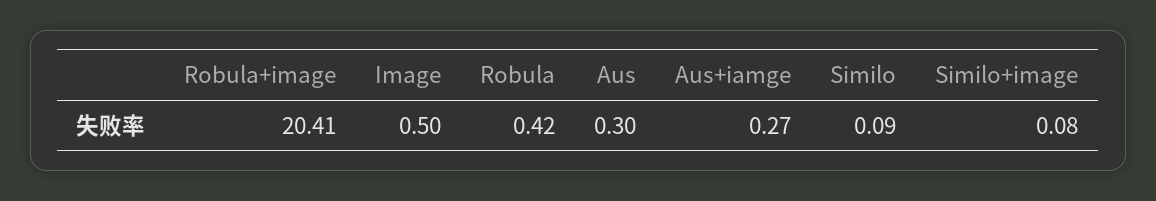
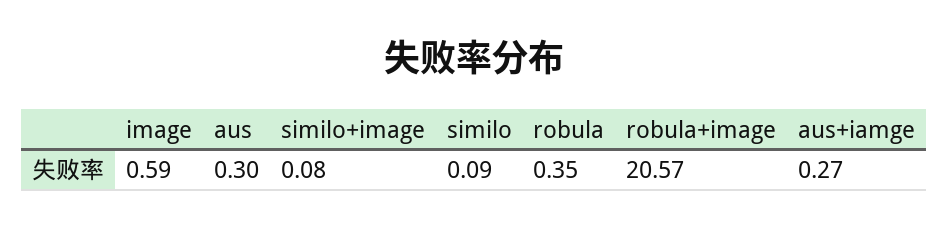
  {
-   "Robula+image": 20.41,
+   "Robula+image": 20.57,
-   "Image": 0.5,
+   "Image": 0.59,
-   "Robula": 0.42,
+   "Robula": 0.35,
    "Aus": 0.3,
    "Aus+iamge": 0.27,
    "Similo": 0.09,
    "Similo+image": 0.08
  }

